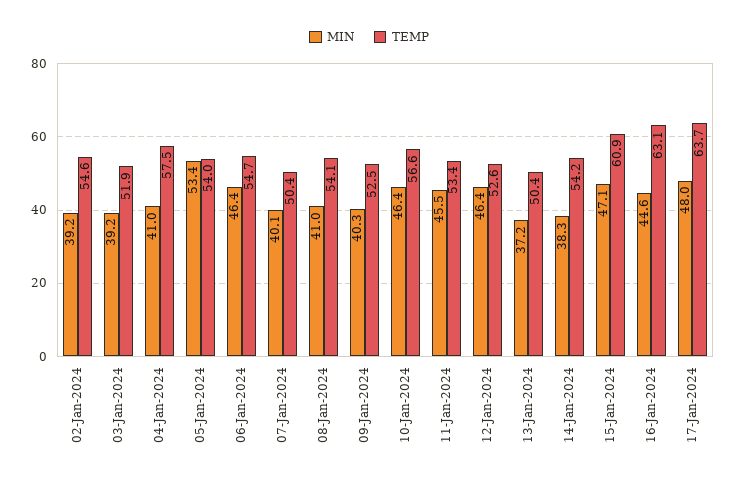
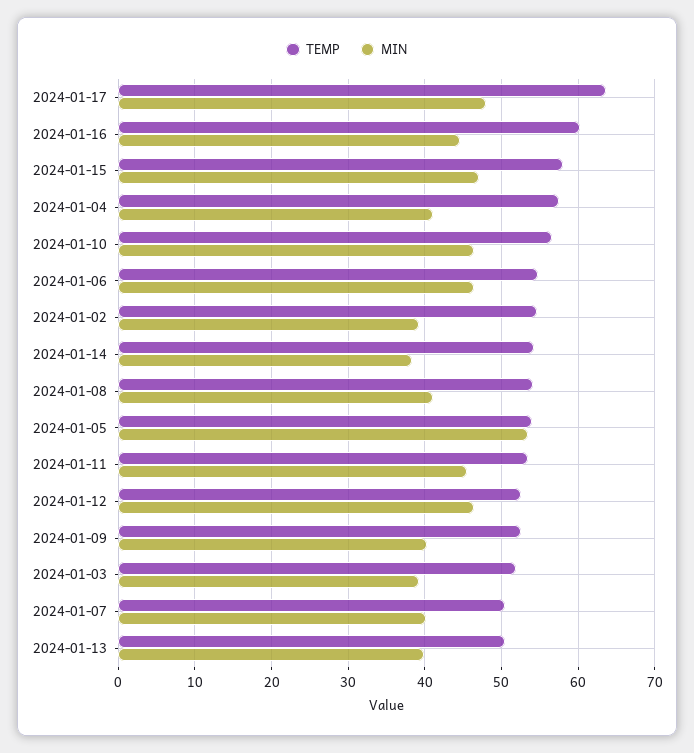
  {
    "MIN": {
      "02-Jan-2024": 39.2,
      "03-Jan-2024": 39.2,
      "04-Jan-2024": 41,
      "05-Jan-2024": 53.4,
      "06-Jan-2024": 46.4,
      "07-Jan-2024": 40.1,
      "08-Jan-2024": 41,
      "09-Jan-2024": 40.3,
      "10-Jan-2024": 46.4,
      "11-Jan-2024": 45.5,
      "12-Jan-2024": 46.4,
-     "13-Jan-2024": 37.2,
+     "13-Jan-2024": 40,
      "14-Jan-2024": 38.3,
      "15-Jan-2024": 47.1,
      "16-Jan-2024": 44.6,
      "17-Jan-2024": 48
    },
    "TEMP": {
      "02-Jan-2024": 54.6,
      "03-Jan-2024": 51.9,
      "04-Jan-2024": 57.5,
      "05-Jan-2024": 54,
      "06-Jan-2024": 54.7,
      "07-Jan-2024": 50.4,
      "08-Jan-2024": 54.1,
      "09-Jan-2024": 52.5,
      "10-Jan-2024": 56.6,
      "11-Jan-2024": 53.4,
      "12-Jan-2024": 52.6,
      "13-Jan-2024": 50.4,
      "14-Jan-2024": 54.2,
-     "15-Jan-2024": 60.9,
+     "15-Jan-2024": 58,
-     "16-Jan-2024": 63.1,
+     "16-Jan-2024": 60,
      "17-Jan-2024": 63.7
    }
  }

